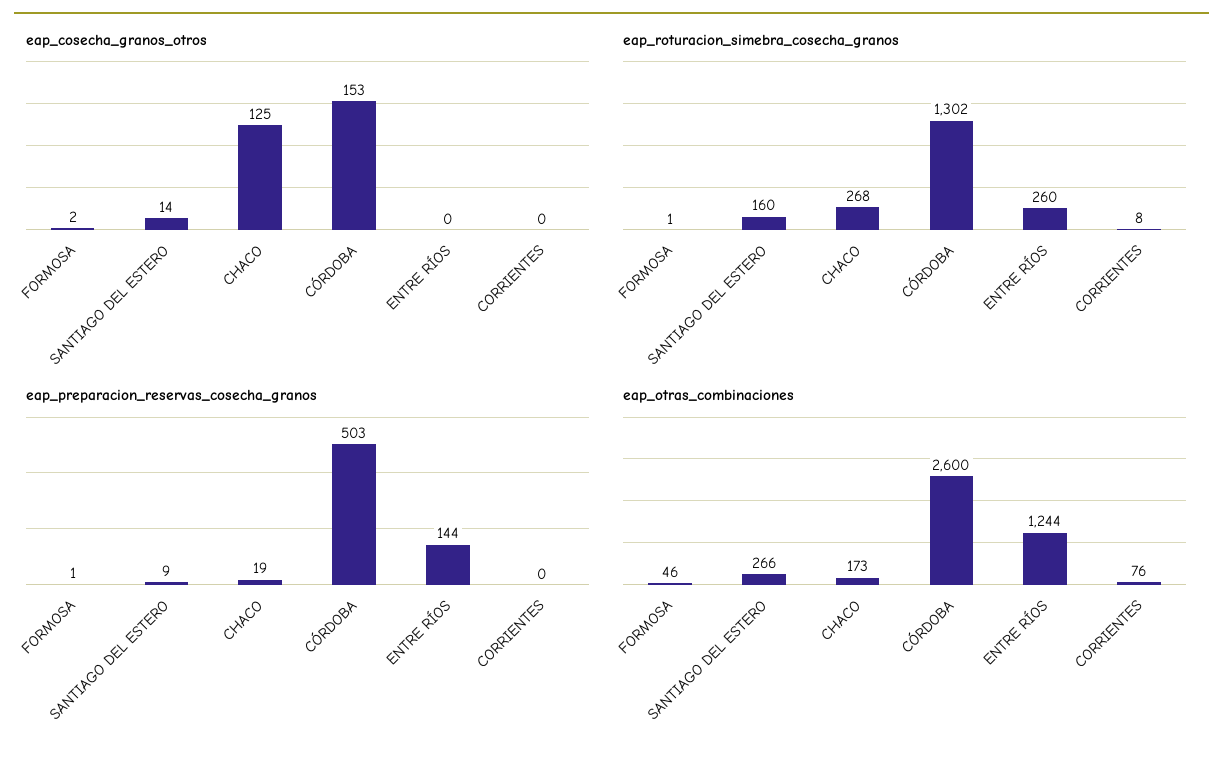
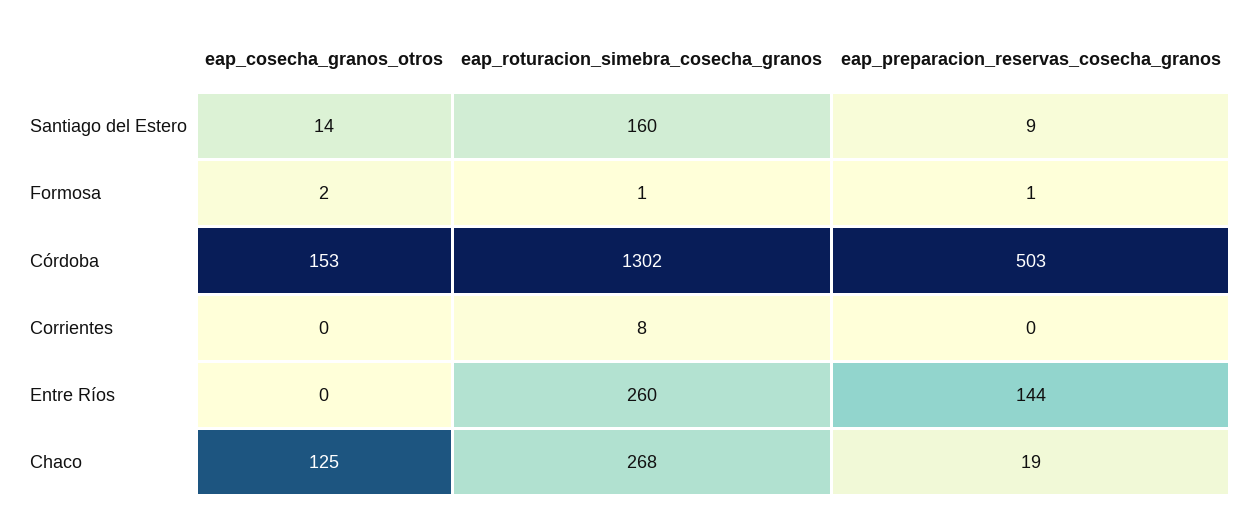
  {
    "eap_cosecha_granos_otros": {
      "FORMOSA": 2,
      "SANTIAGO DEL ESTERO": 14,
      "CHACO": 125,
      "CÓRDOBA": 153,
      "ENTRE RÍOS": 0,
      "CORRIENTES": 0
    },
    "eap_roturacion_simebra_cosecha_granos": {
      "FORMOSA": 1,
      "SANTIAGO DEL ESTERO": 160,
      "CHACO": 268,
      "CÓRDOBA": 1302,
      "ENTRE RÍOS": 260,
      "CORRIENTES": 8
    },
    "eap_preparacion_reservas_cosecha_granos": {
      "FORMOSA": 1,
      "SANTIAGO DEL ESTERO": 9,
      "CHACO": 19,
      "CÓRDOBA": 503,
      "ENTRE RÍOS": 144,
      "CORRIENTES": 0
-   },
+   }
-   "eap_otras_combinaciones": {
-     "FORMOSA": 46,
-     "SANTIAGO DEL ESTERO": 266,
-     "CHACO": 173,
-     "CÓRDOBA": 2600,
-     "ENTRE RÍOS": 1244,
-     "CORRIENTES": 76
-   }
  }

